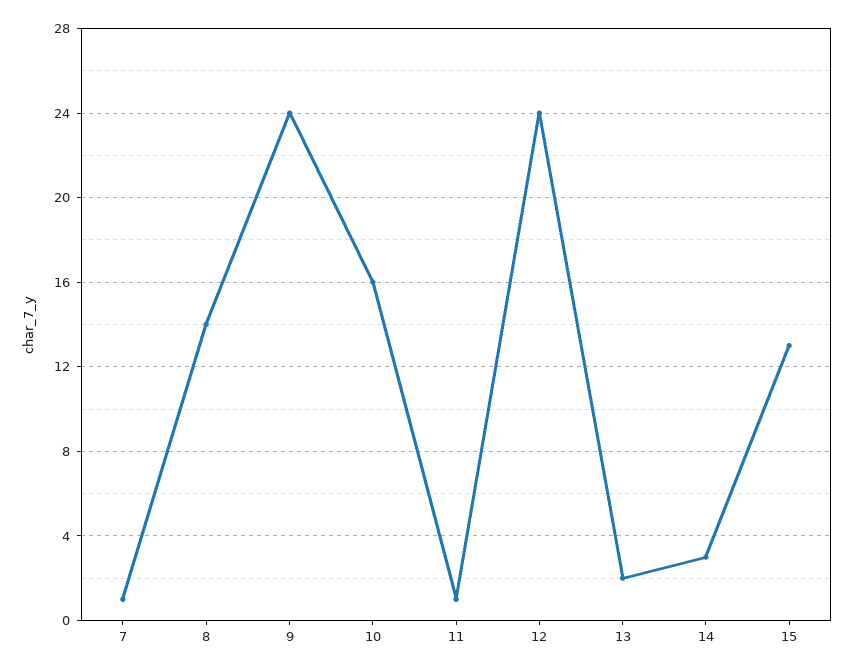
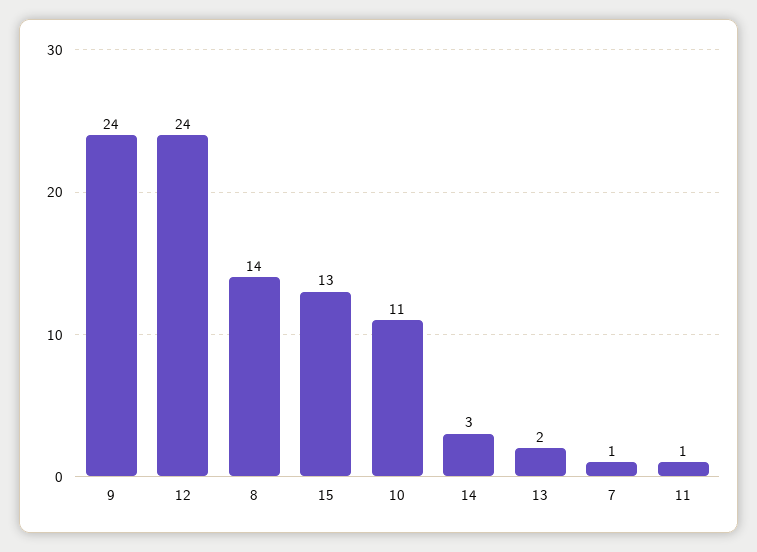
  {
    "7": 1,
    "8": 14,
    "9": 24,
-   "10": 16,
+   "10": 11,
    "11": 1,
    "12": 24,
    "13": 2,
    "14": 3,
    "15": 13
  }

